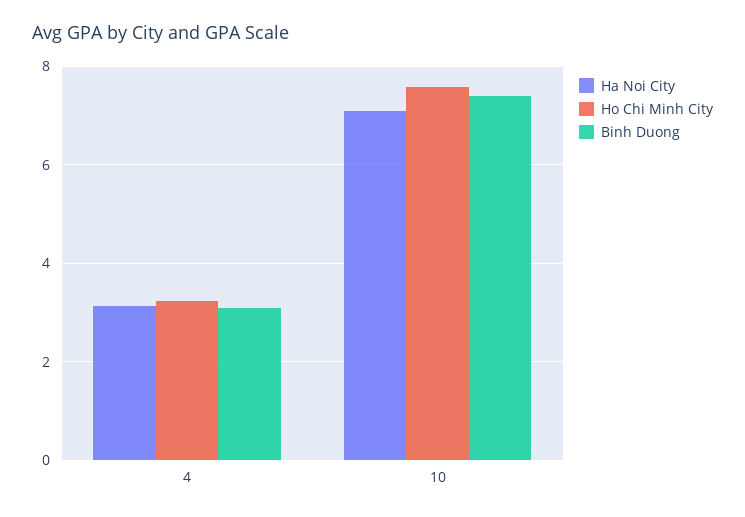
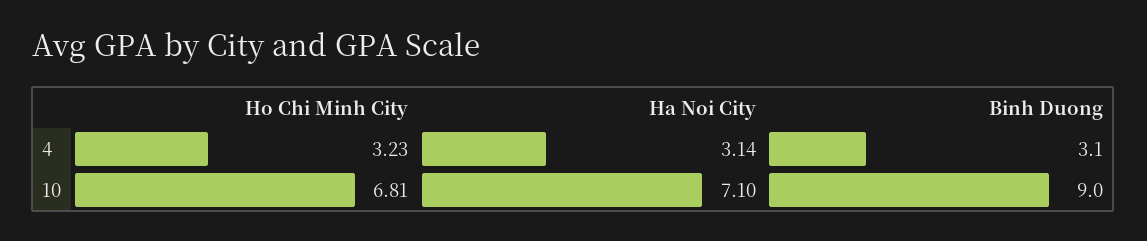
  {
    "Ha Noi City": {
      "4": 3.14,
      "10": 7.1
    },
    "Ho Chi Minh City": {
      "4": 3.23,
-     "10": 7.6
+     "10": 6.81
    },
    "Binh Duong": {
      "4": 3.1,
-     "10": 7.4
+     "10": 9
    }
  }

